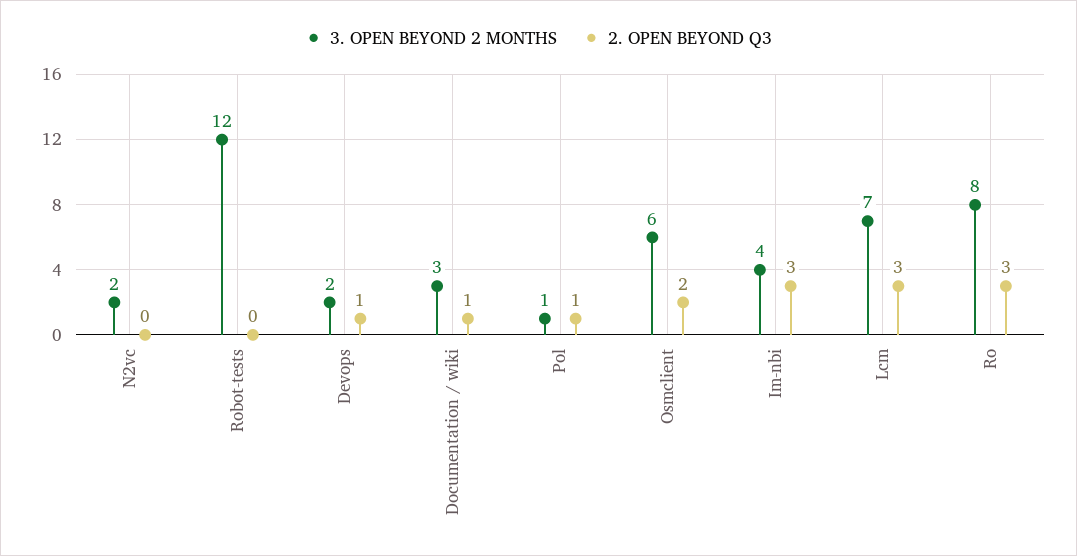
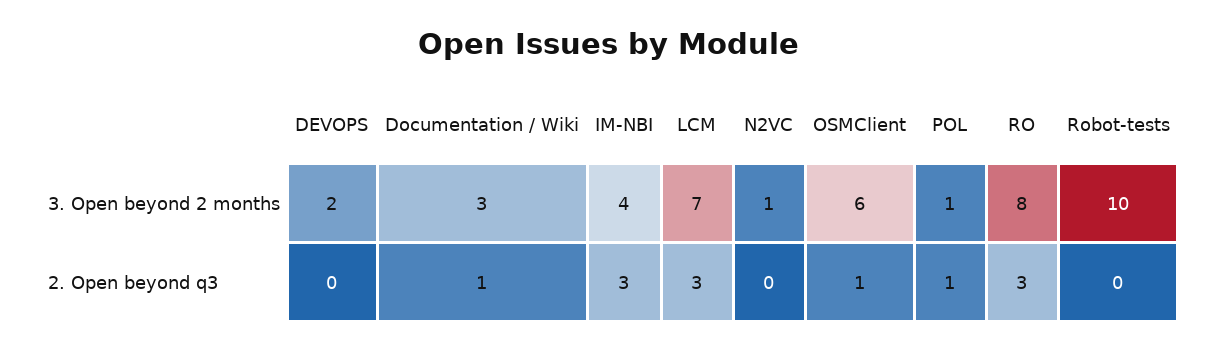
  {
    "3. OPEN BEYOND 2 MONTHS": {
-     "N2vc": 2,
+     "N2vc": 1,
-     "Robot-tests": 12,
+     "Robot-tests": 10,
      "Devops": 2,
      "Documentation / wiki": 3,
      "Pol": 1,
      "Osmclient": 6,
      "Im-nbi": 4,
      "Lcm": 7,
      "Ro": 8
    },
    "2. OPEN BEYOND Q3": {
      "N2vc": 0,
      "Robot-tests": 0,
-     "Devops": 1,
+     "Devops": 0,
      "Documentation / wiki": 1,
      "Pol": 1,
-     "Osmclient": 2,
+     "Osmclient": 1,
      "Im-nbi": 3,
      "Lcm": 3,
      "Ro": 3
    }
  }

